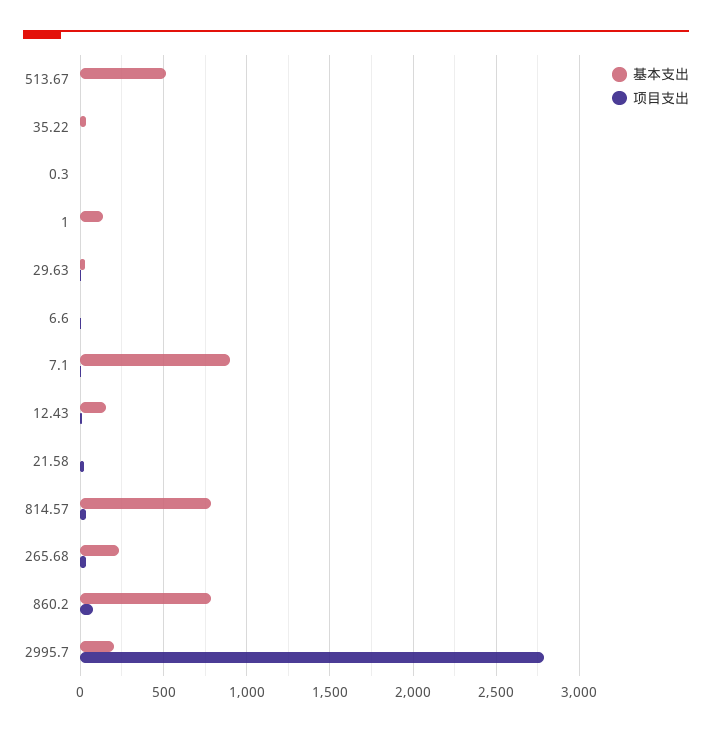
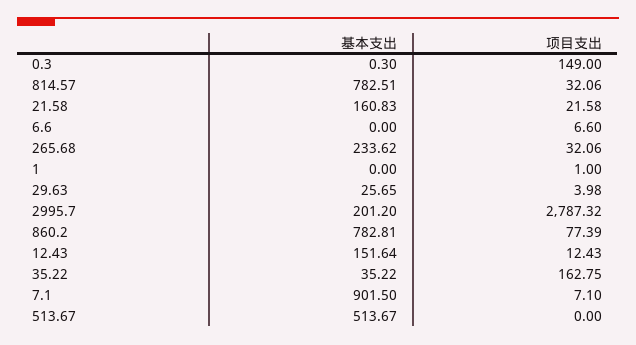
  {
    "基本支出": {
      "513.67": 513.67,
      "35.22": 35.22,
      "0.3": 0.3,
-     "1": 150,
+     "1": 0,
      "29.63": 25.65,
      "6.6": 0,
      "7.1": 901.5,
      "12.43": 151.64,
-     "21.58": 0,
+     "21.58": 160.83,
      "814.57": 782.51,
      "265.68": 233.62,
      "860.2": 782.81,
      "2995.7": 201.2
    },
    "项目支出": {
      "513.67": 0,
-     "35.22": 0,
+     "35.22": 162.75,
-     "0.3": 0,
+     "0.3": 149,
      "1": 1,
      "29.63": 3.98,
      "6.6": 6.6,
      "7.1": 7.1,
      "12.43": 12.43,
      "21.58": 21.58,
      "814.57": 32.06,
      "265.68": 32.06,
      "860.2": 77.39,
      "2995.7": 2787.32
    }
  }

